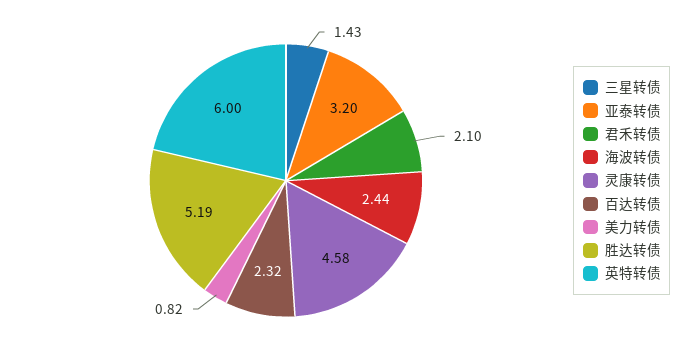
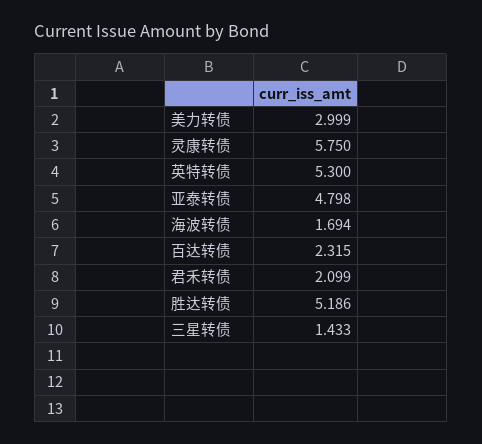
  {
    "三星转债": 1.433,
-   "亚泰转债": 3.2,
+   "亚泰转债": 4.798,
    "君禾转债": 2.099,
-   "海波转债": 2.44,
+   "海波转债": 1.694,
-   "灵康转债": 4.58,
+   "灵康转债": 5.75,
    "百达转债": 2.315,
-   "美力转债": 0.82,
+   "美力转债": 2.999,
    "胜达转债": 5.186,
-   "英特转债": 6
+   "英特转债": 5.3
  }

